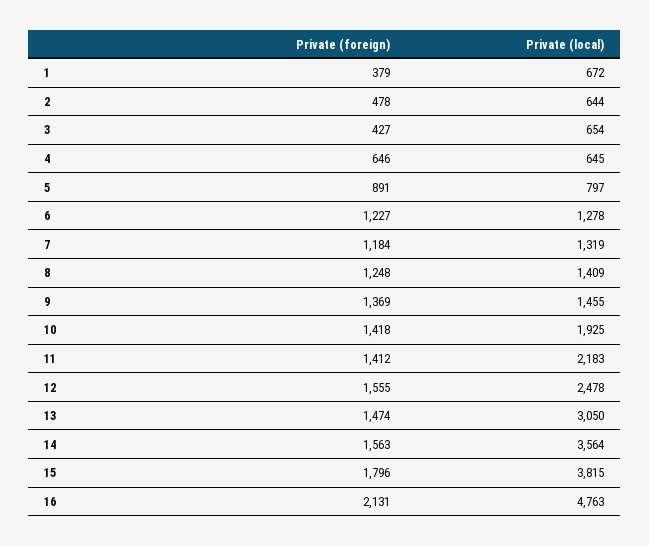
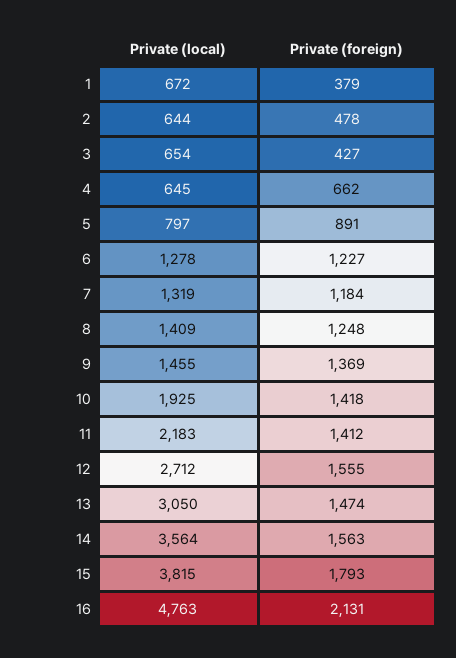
  {
    "Private (foreign)": {
      "1": 379,
      "2": 478,
      "3": 427,
-     "4": 646,
+     "4": 662,
      "5": 891,
      "6": 1227,
      "7": 1184,
      "8": 1248,
      "9": 1369,
      "10": 1418,
      "11": 1412,
      "12": 1555,
      "13": 1474,
      "14": 1563,
-     "15": 1796,
+     "15": 1793,
      "16": 2131
    },
    "Private (local)": {
      "1": 672,
      "2": 644,
      "3": 654,
      "4": 645,
      "5": 797,
      "6": 1278,
      "7": 1319,
      "8": 1409,
      "9": 1455,
      "10": 1925,
      "11": 2183,
-     "12": 2478,
+     "12": 2712,
      "13": 3050,
      "14": 3564,
      "15": 3815,
      "16": 4763
    }
  }

